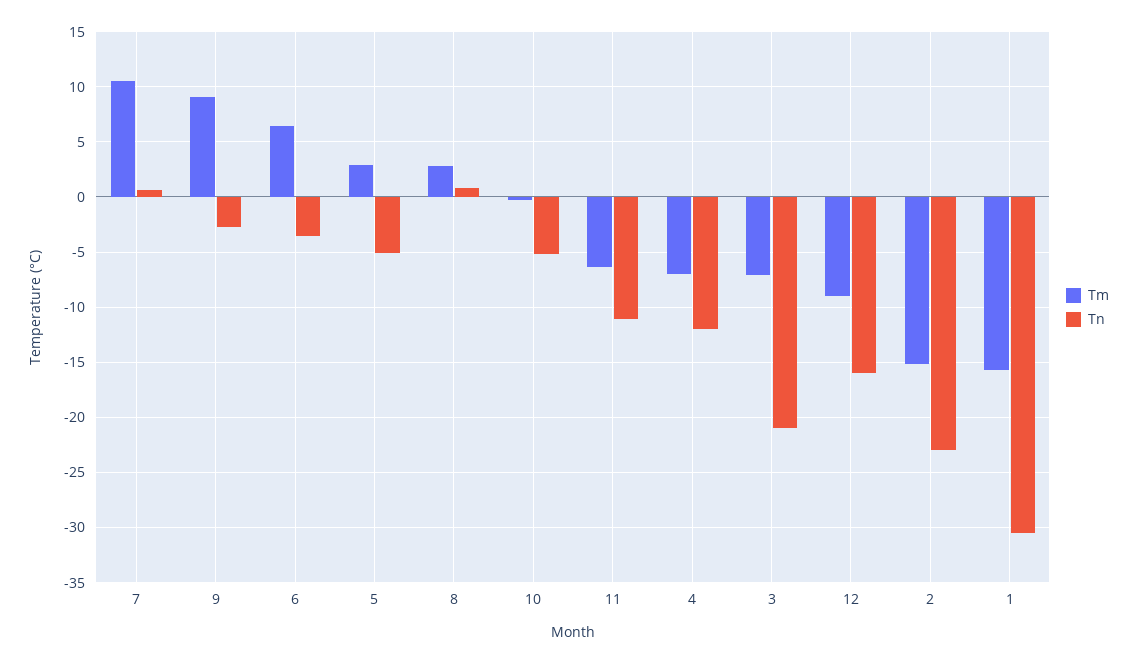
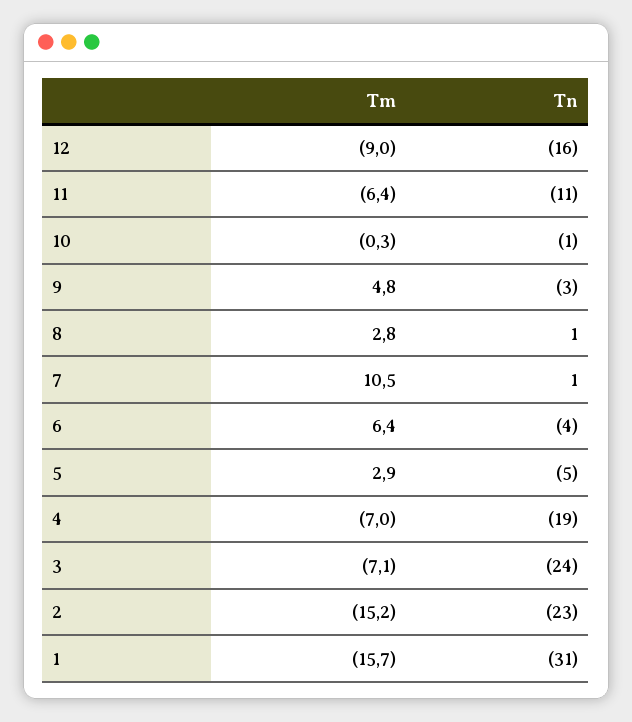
  {
    "Tm": {
      "7": 10.5,
-     "9": 9,
+     "9": 4.8,
      "6": 6.4,
      "5": 2.9,
      "8": 2.8,
      "10": -0.3,
      "11": -6.4,
      "4": -7,
      "3": -7.1,
      "12": -9,
      "2": -15.2,
      "1": -15.7
    },
    "Tn": {
      "7": 1,
      "9": -3,
      "6": -4,
      "5": -5,
      "8": 1,
-     "10": -5,
+     "10": -1,
      "11": -11,
-     "4": -12,
+     "4": -19,
-     "3": -21,
+     "3": -24,
      "12": -16,
      "2": -23,
      "1": -31
    }
  }

